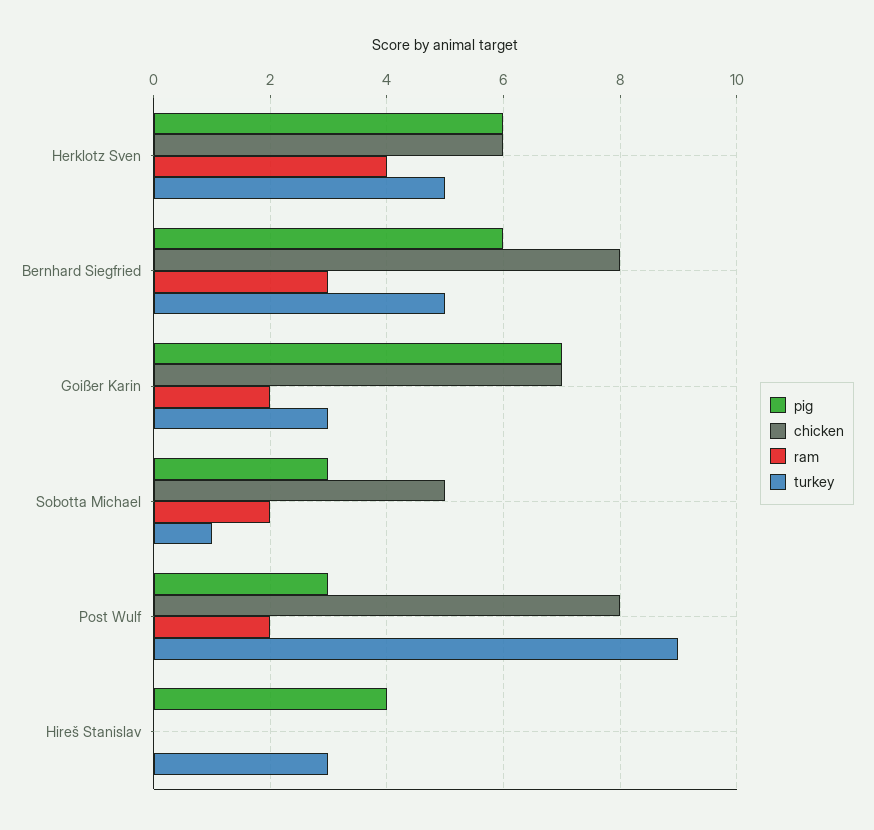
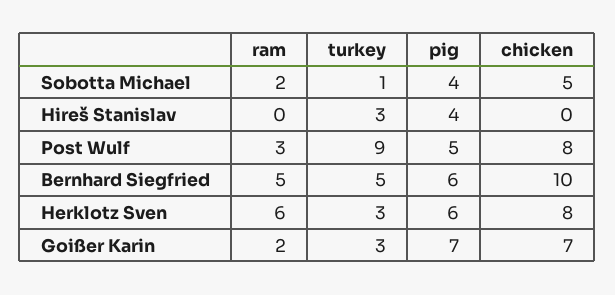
  {
    "pig": {
      "Herklotz Sven": 6,
      "Bernhard Siegfried": 6,
      "Goißer Karin": 7,
-     "Sobotta Michael": 3,
+     "Sobotta Michael": 4,
-     "Post Wulf": 3,
+     "Post Wulf": 5,
      "Hireš Stanislav": 4
    },
    "chicken": {
-     "Herklotz Sven": 6,
+     "Herklotz Sven": 8,
-     "Bernhard Siegfried": 8,
+     "Bernhard Siegfried": 10,
      "Goißer Karin": 7,
      "Sobotta Michael": 5,
      "Post Wulf": 8,
      "Hireš Stanislav": 0
    },
    "ram": {
-     "Herklotz Sven": 4,
+     "Herklotz Sven": 6,
-     "Bernhard Siegfried": 3,
+     "Bernhard Siegfried": 5,
      "Goißer Karin": 2,
      "Sobotta Michael": 2,
-     "Post Wulf": 2,
+     "Post Wulf": 3,
      "Hireš Stanislav": 0
    },
    "turkey": {
-     "Herklotz Sven": 5,
+     "Herklotz Sven": 3,
      "Bernhard Siegfried": 5,
      "Goißer Karin": 3,
      "Sobotta Michael": 1,
      "Post Wulf": 9,
      "Hireš Stanislav": 3
    }
  }

